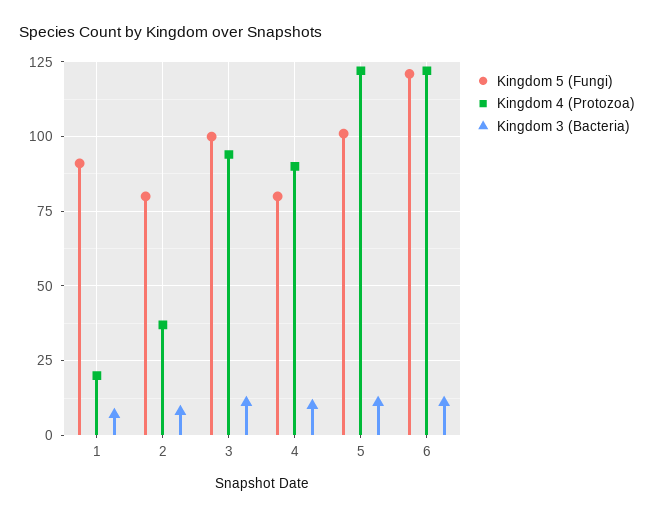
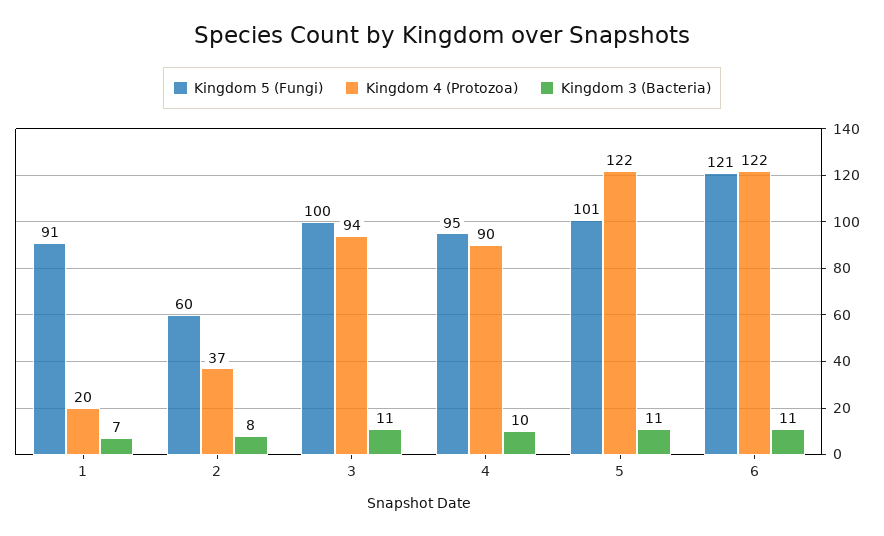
  {
    "Kingdom 5 (Fungi)": {
      "1": 91,
-     "2": 80,
+     "2": 60,
      "3": 100,
-     "4": 80,
+     "4": 95,
      "5": 101,
      "6": 121
    },
    "Kingdom 4 (Protozoa)": {
      "1": 20,
      "2": 37,
      "3": 94,
      "4": 90,
      "5": 122,
      "6": 122
    },
    "Kingdom 3 (Bacteria)": {
      "1": 7,
      "2": 8,
      "3": 11,
      "4": 10,
      "5": 11,
      "6": 11
    }
  }

